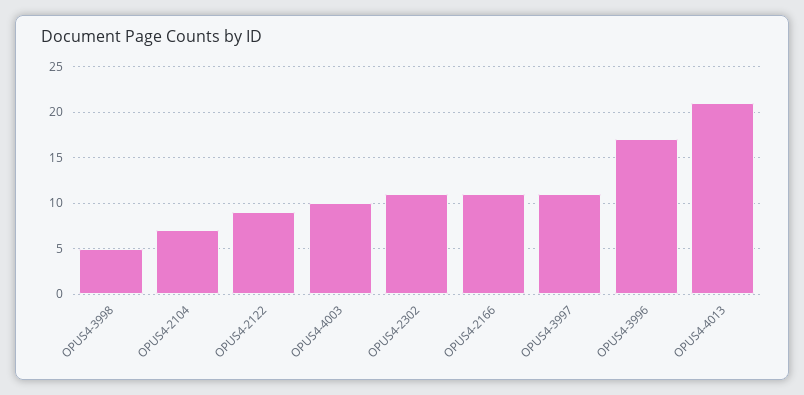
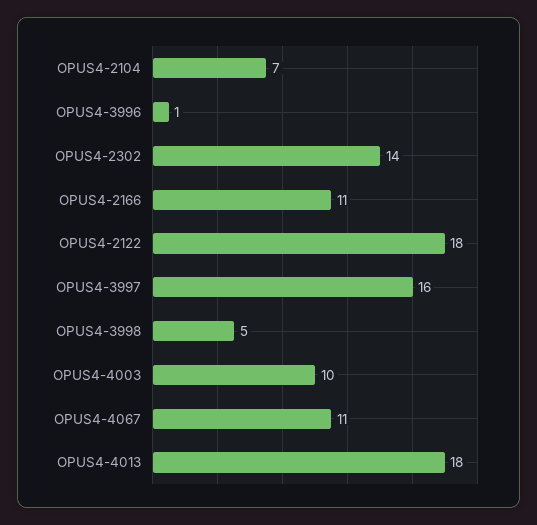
  {
    "OPUS4-3998": 5,
    "OPUS4-2104": 7,
-   "OPUS4-2122": 9,
+   "OPUS4-2122": 18,
    "OPUS4-4003": 10,
-   "OPUS4-2302": 11,
+   "OPUS4-2302": 14,
    "OPUS4-2166": 11,
-   "OPUS4-3997": 11,
+   "OPUS4-3997": 16,
-   "OPUS4-3996": 17,
+   "OPUS4-3996": 1,
-   "OPUS4-4013": 21
+   "OPUS4-4013": 18,
+   "OPUS4-4067": 11
  }

